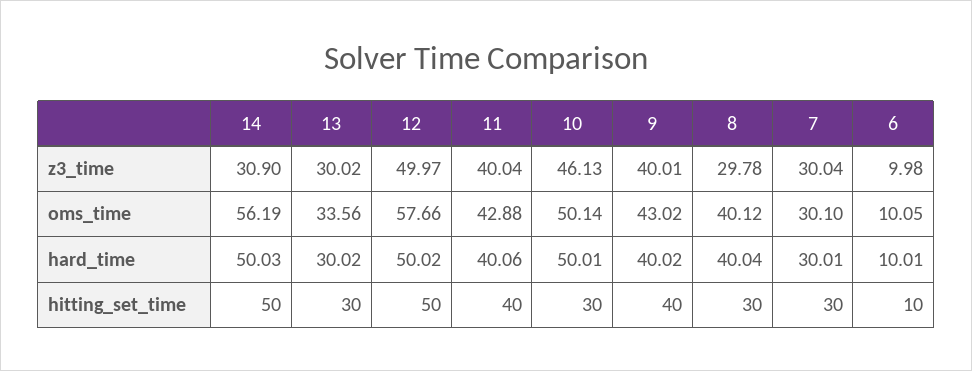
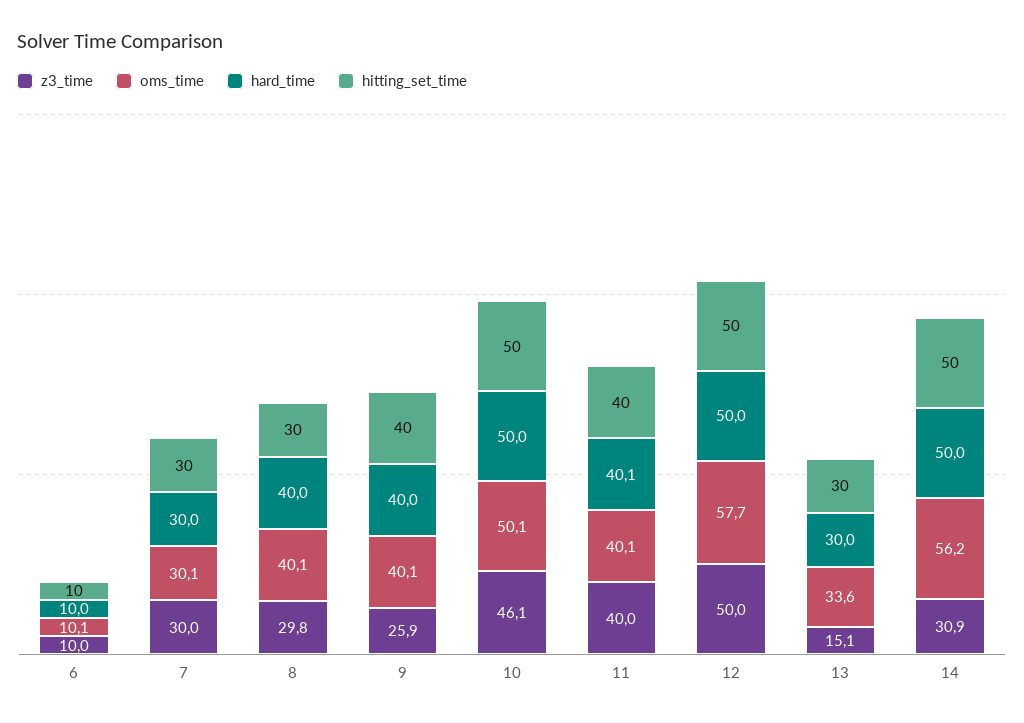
  {
    "z3_time": {
      "14": 30.9,
-     "13": 30.02,
+     "13": 15.1,
      "12": 49.97,
      "11": 40.04,
      "10": 46.13,
-     "9": 40.01,
+     "9": 25.9,
      "8": 29.78,
      "7": 30.04,
      "6": 9.98
    },
    "oms_time": {
      "14": 56.19,
      "13": 33.56,
      "12": 57.66,
-     "11": 42.88,
+     "11": 40.1,
      "10": 50.14,
-     "9": 43.02,
+     "9": 40.1,
      "8": 40.12,
      "7": 30.1,
      "6": 10.05
    },
    "hard_time": {
      "14": 50.03,
      "13": 30.02,
      "12": 50.02,
      "11": 40.06,
      "10": 50.01,
      "9": 40.02,
      "8": 40.04,
      "7": 30.01,
      "6": 10.01
    },
    "hitting_set_time": {
      "14": 50,
      "13": 30,
      "12": 50,
      "11": 40,
-     "10": 30,
+     "10": 50,
      "9": 40,
      "8": 30,
      "7": 30,
      "6": 10
    }
  }

